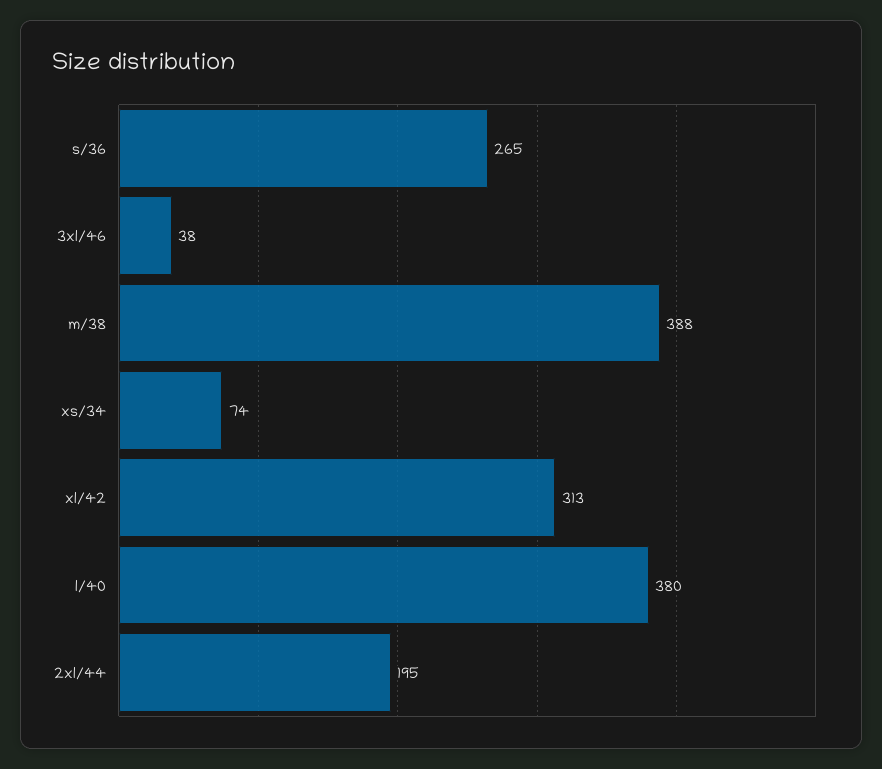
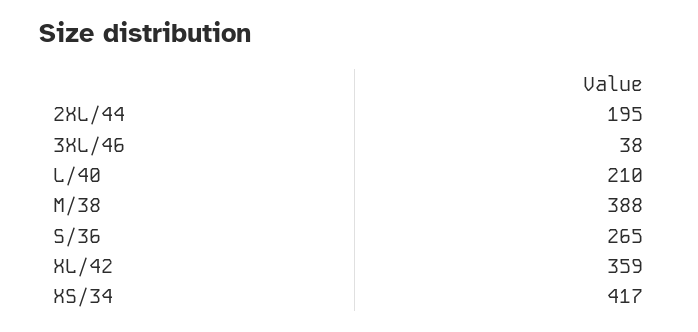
  {
    "s/36": 265,
    "3xl/46": 38,
    "m/38": 388,
-   "xs/34": 74,
+   "xs/34": 417,
-   "xl/42": 313,
+   "xl/42": 359,
-   "l/40": 380,
+   "l/40": 210,
    "2xl/44": 195
  }

